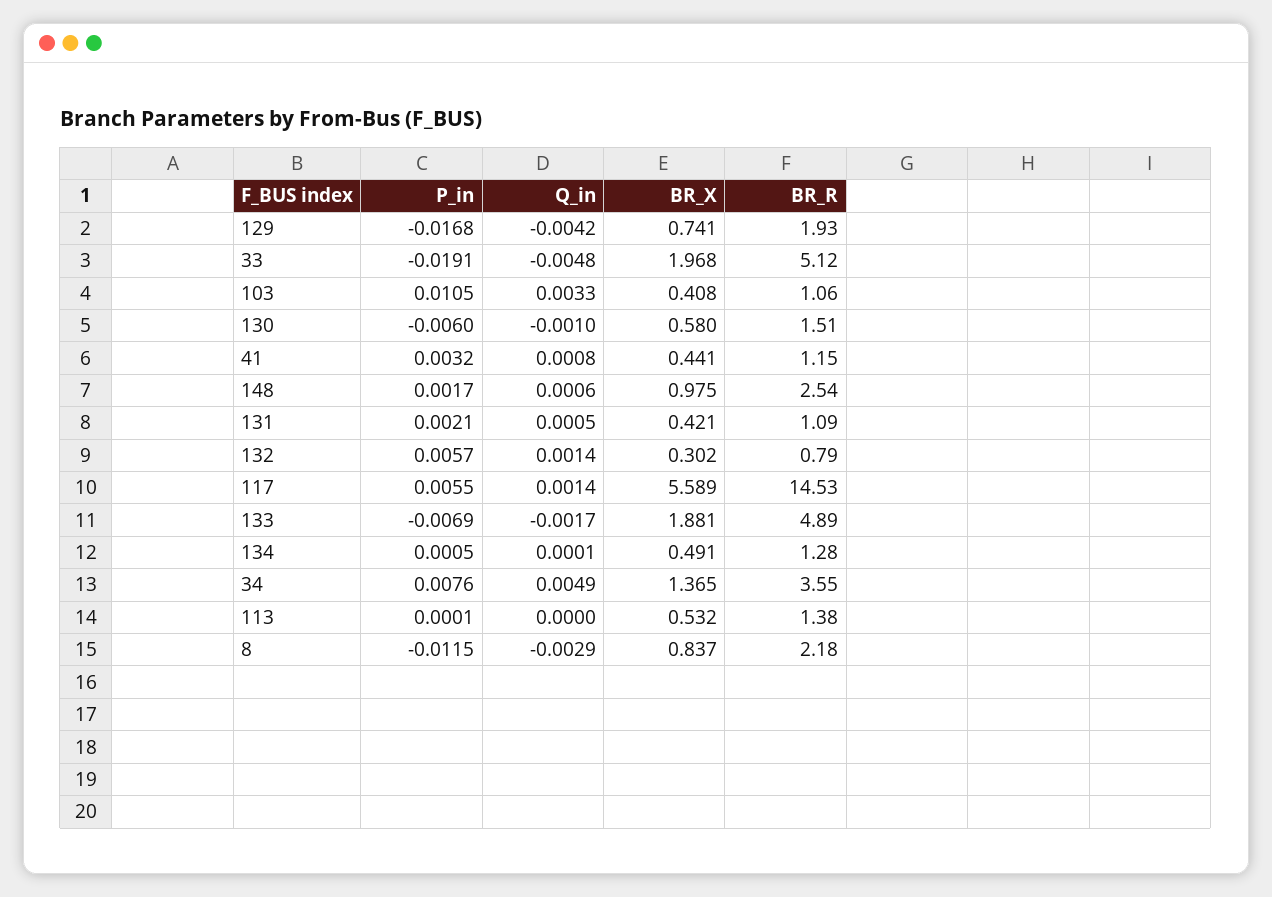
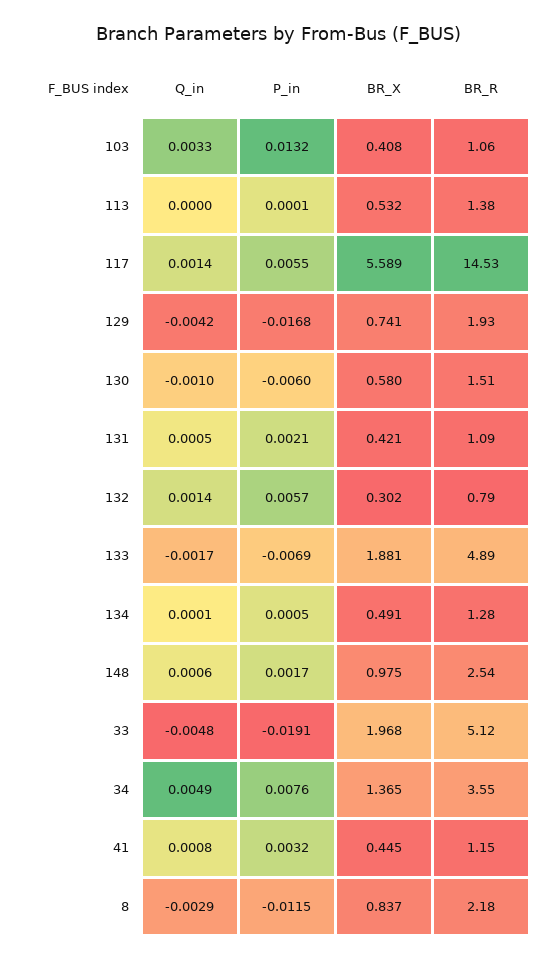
  {
    "P_in": {
      "129": -0.0168,
      "33": -0.0191,
-     "103": 0.0105,
+     "103": 0.0132,
      "130": -0.006,
      "41": 0.0032,
      "148": 0.0017,
      "131": 0.0021,
      "132": 0.0057,
      "117": 0.0055,
      "133": -0.0069,
      "134": 0.0005,
      "34": 0.0076,
      "113": 0.0001,
      "8": -0.0115
    },
    "Q_in": {
      "129": -0.0042,
      "33": -0.0048,
      "103": 0.0033,
      "130": -0.001,
      "41": 0.0008,
      "148": 0.0006,
      "131": 0.0005,
      "132": 0.0014,
      "117": 0.0014,
      "133": -0.0017,
      "134": 0.0001,
      "34": 0.0049,
      "113": 0,
      "8": -0.0029
    },
    "BR_X": {
      "129": 0.741,
      "33": 1.968,
      "103": 0.408,
      "130": 0.58,
-     "41": 0.441,
+     "41": 0.445,
      "148": 0.975,
      "131": 0.421,
      "132": 0.302,
      "117": 5.589,
      "133": 1.881,
      "134": 0.491,
      "34": 1.365,
      "113": 0.532,
      "8": 0.837
    },
    "BR_R": {
      "129": 1.93,
      "33": 5.12,
      "103": 1.06,
      "130": 1.51,
      "41": 1.15,
      "148": 2.54,
      "131": 1.09,
      "132": 0.79,
      "117": 14.53,
      "133": 4.89,
      "134": 1.28,
      "34": 3.55,
      "113": 1.38,
      "8": 2.18
    }
  }

